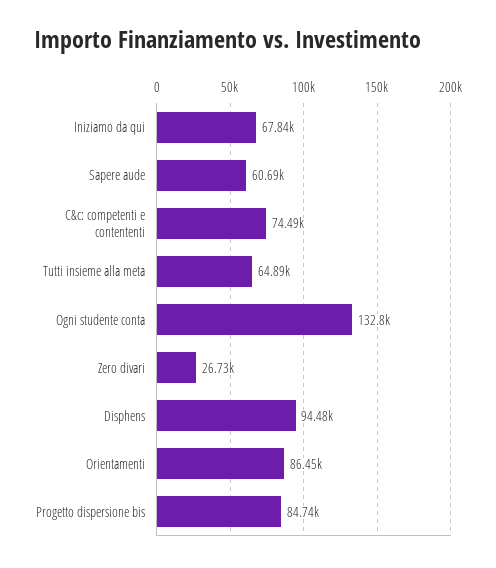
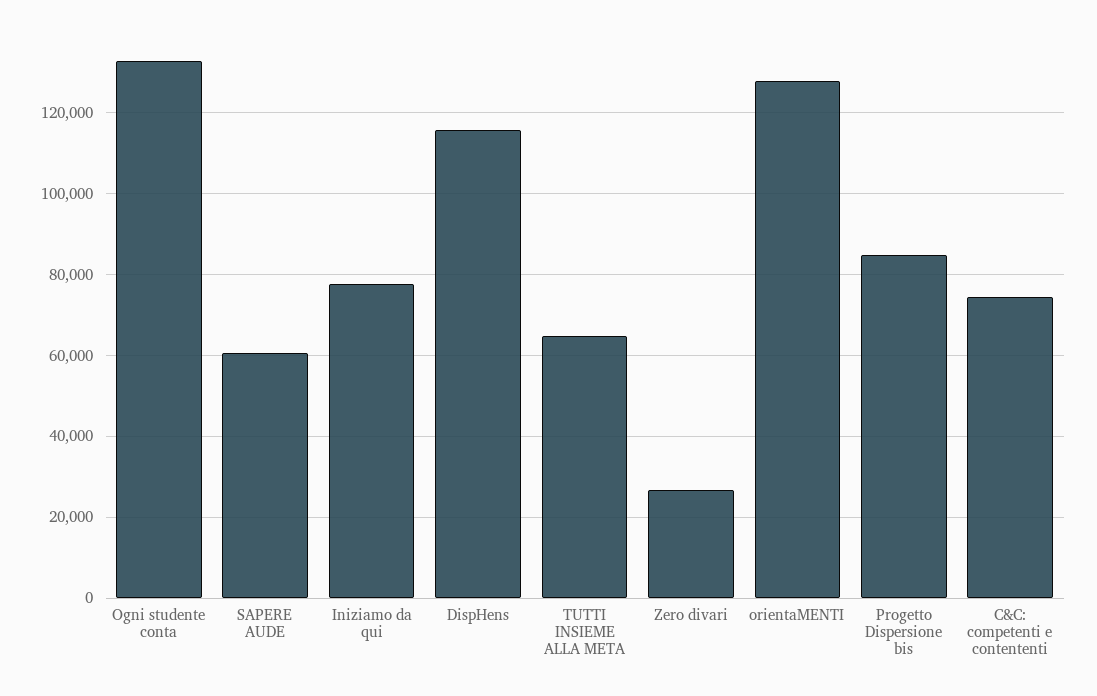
  {
-   "Iniziamo da qui": 67840,
+   "Iniziamo da qui": 78000,
    "Sapere aude": 60690,
    "C&c: competenti e contententi": 74490,
    "Tutti insieme alla meta": 64890,
    "Ogni studente conta": 132800,
    "Zero divari": 26730,
-   "Disphens": 94480,
+   "Disphens": 116000,
-   "Orientamenti": 86450,
+   "Orientamenti": 128000,
    "Progetto dispersione bis": 84740
  }

